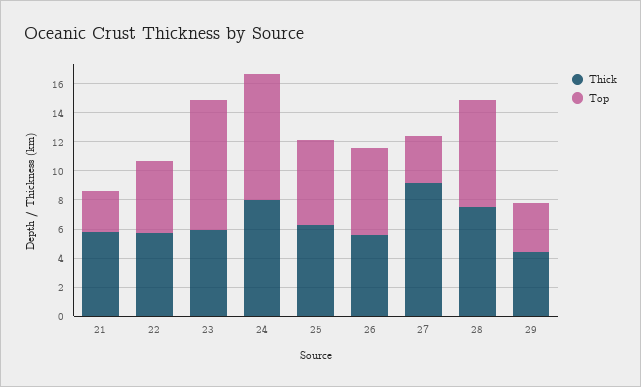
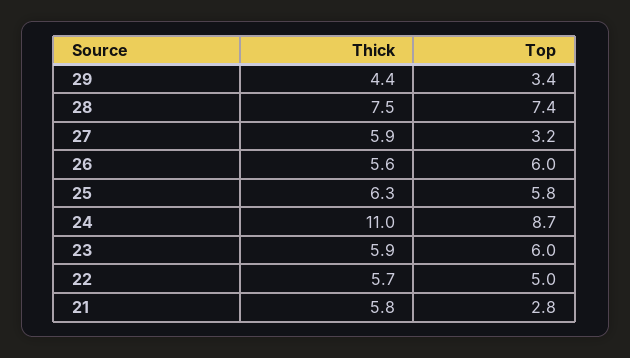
  {
    "Thick": {
      "21": 5.8,
      "22": 5.7,
      "23": 5.9,
-     "24": 8,
+     "24": 11,
      "25": 6.3,
      "26": 5.6,
-     "27": 9,
+     "27": 5.9,
      "28": 7.5,
      "29": 4.4
    },
    "Top": {
      "21": 2.8,
      "22": 5,
-     "23": 9,
+     "23": 6,
      "24": 8.7,
      "25": 5.8,
      "26": 6,
      "27": 3.2,
      "28": 7.4,
      "29": 3.4
    }
  }

